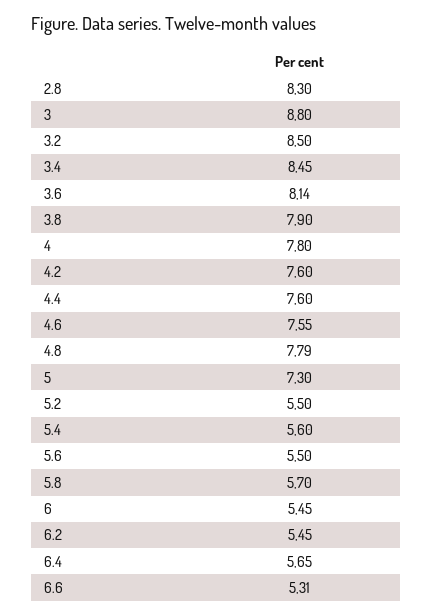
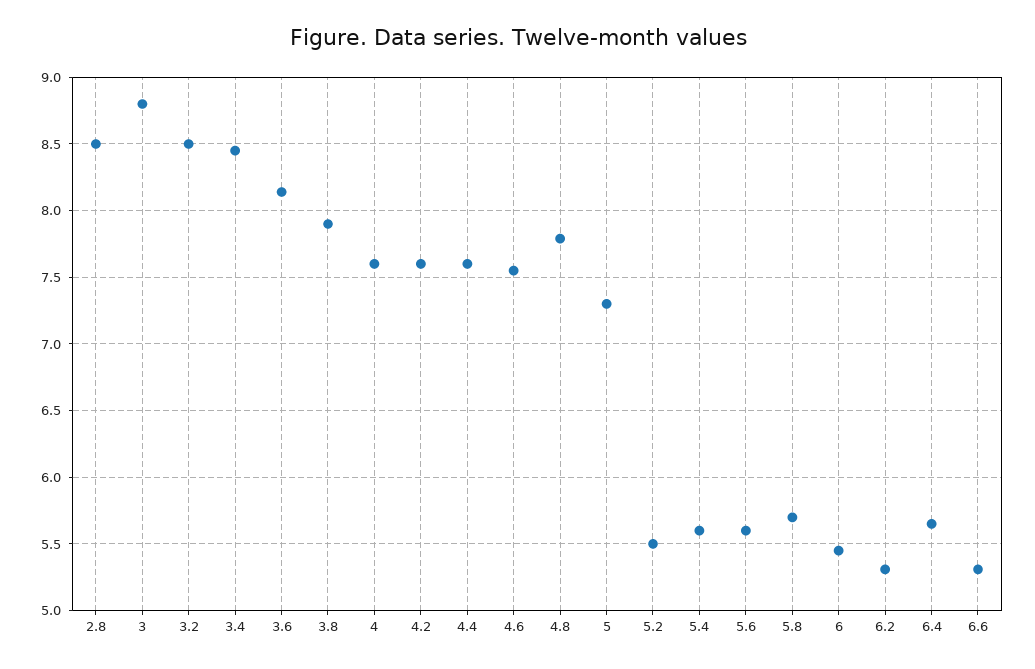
  {
-   "2.8": 8.3,
+   "2.8": 8.5,
    "3": 8.8,
    "3.2": 8.5,
    "3.4": 8.45,
    "3.6": 8.14,
    "3.8": 7.9,
-   "4": 7.8,
+   "4": 7.6,
    "4.2": 7.6,
    "4.4": 7.6,
    "4.6": 7.55,
    "4.8": 7.79,
    "5": 7.3,
    "5.2": 5.5,
    "5.4": 5.6,
-   "5.6": 5.5,
+   "5.6": 5.6,
    "5.8": 5.7,
    "6": 5.45,
-   "6.2": 5.45,
+   "6.2": 5.3,
    "6.4": 5.65,
    "6.6": 5.31
  }

